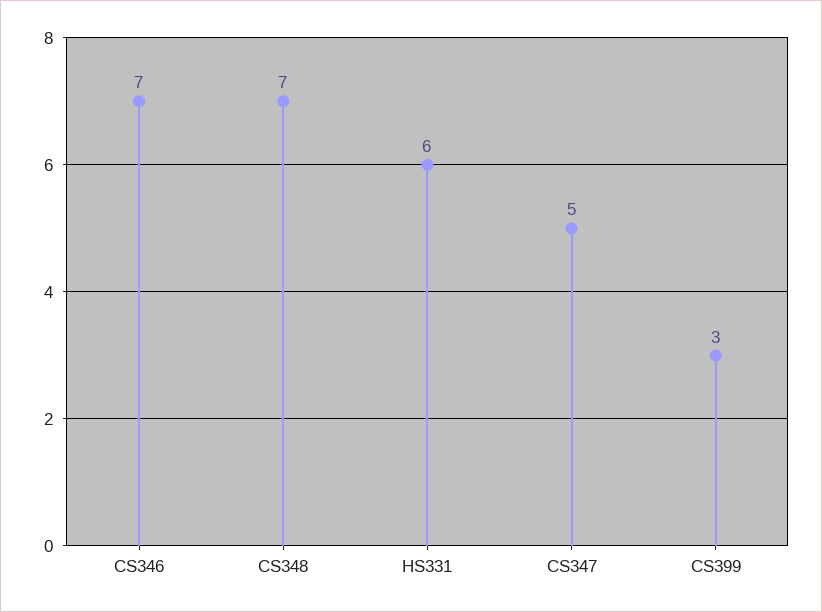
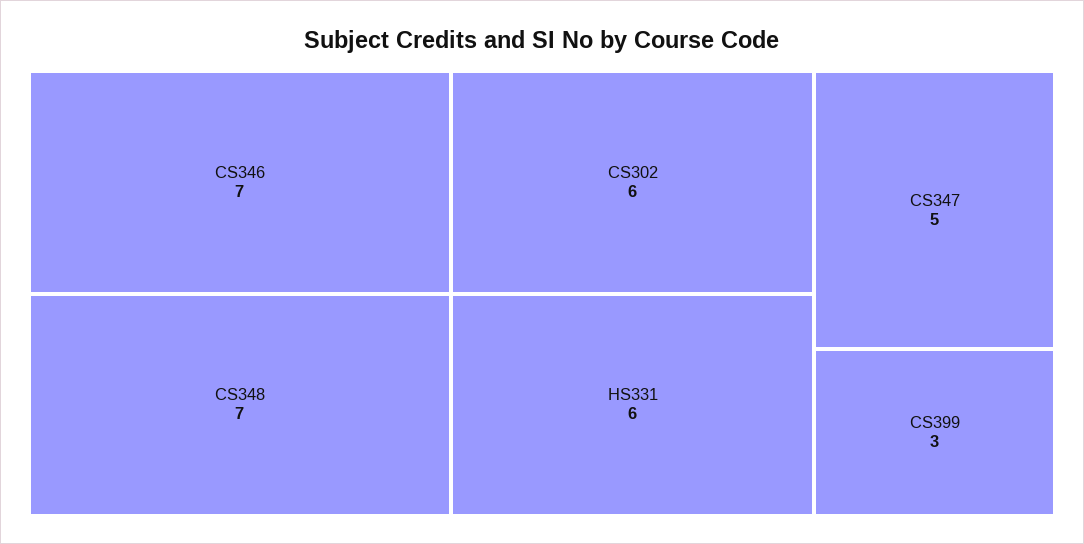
  {
    "CS346": 7,
    "CS348": 7,
    "HS331": 6,
    "CS347": 5,
-   "CS399": 3
+   "CS399": 3,
+   "CS302": 6
  }

